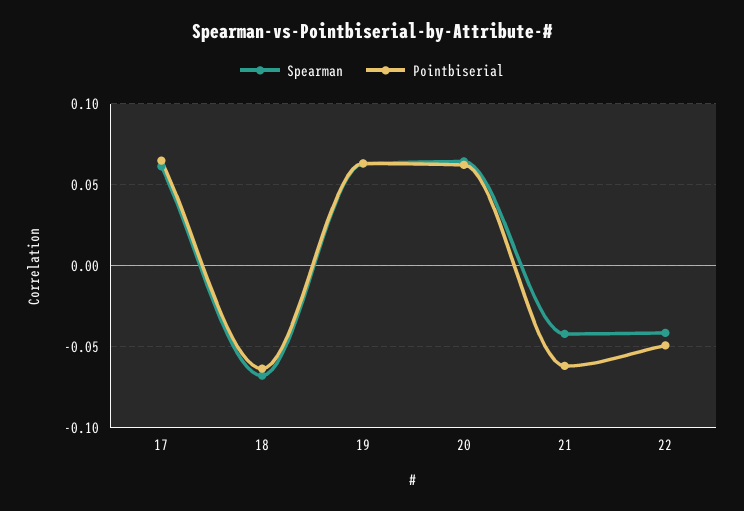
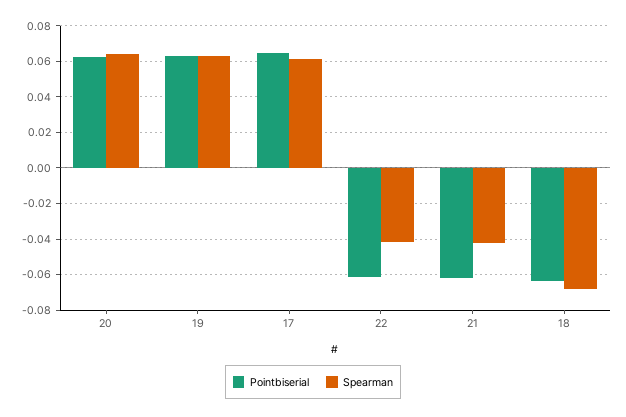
  {
    "Spearman": {
      "17": 0.06,
      "18": -0.07,
      "19": 0.065,
      "20": 0.065,
      "21": -0.04,
      "22": -0.04
    },
    "Pointbiserial": {
      "17": 0.065,
      "18": -0.065,
      "19": 0.065,
      "20": 0.06,
      "21": -0.06,
-     "22": -0.05
+     "22": -0.06
    }
  }

